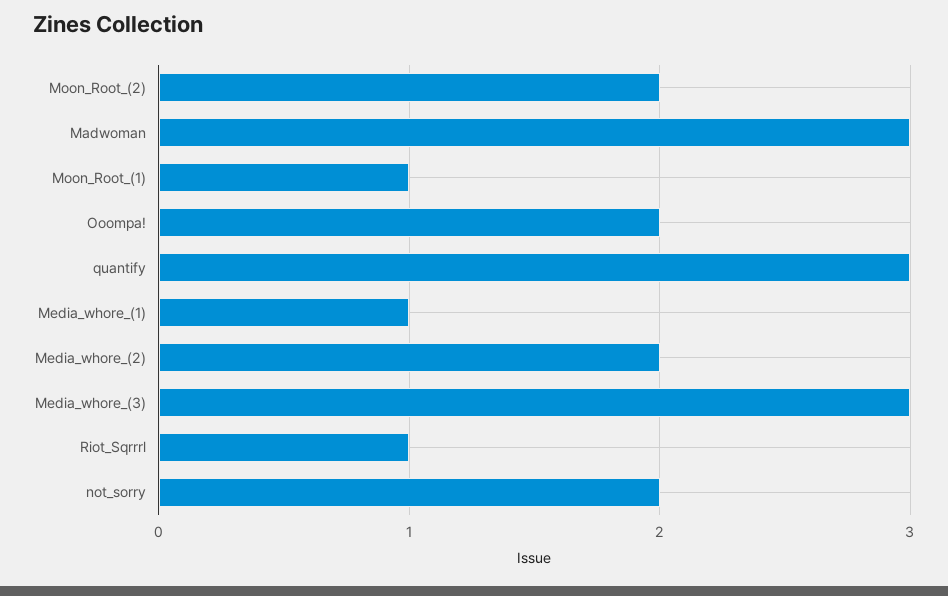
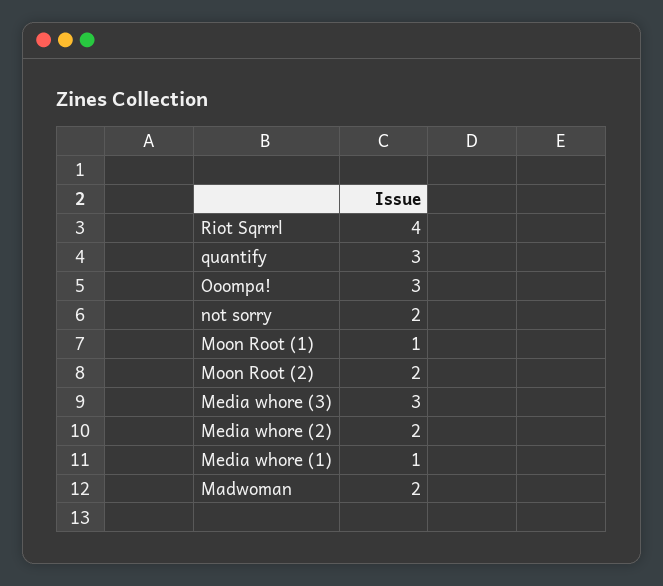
  {
    "Moon_Root_(2)": 2,
-   "Madwoman": 3,
+   "Madwoman": 2,
    "Moon_Root_(1)": 1,
-   "Ooompa!": 2,
+   "Ooompa!": 3,
    "quantify": 3,
    "Media_whore_(1)": 1,
    "Media_whore_(2)": 2,
    "Media_whore_(3)": 3,
-   "Riot_Sqrrrl": 1,
+   "Riot_Sqrrrl": 4,
    "not_sorry": 2
  }

